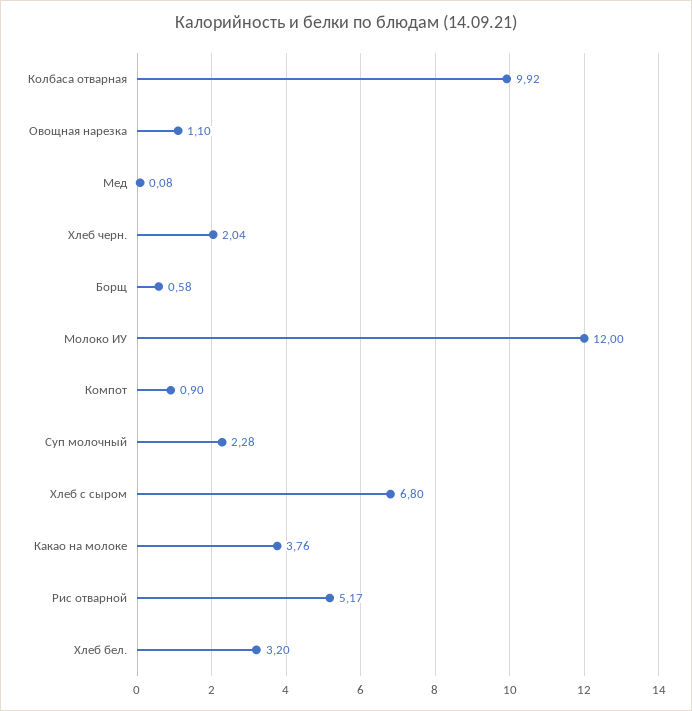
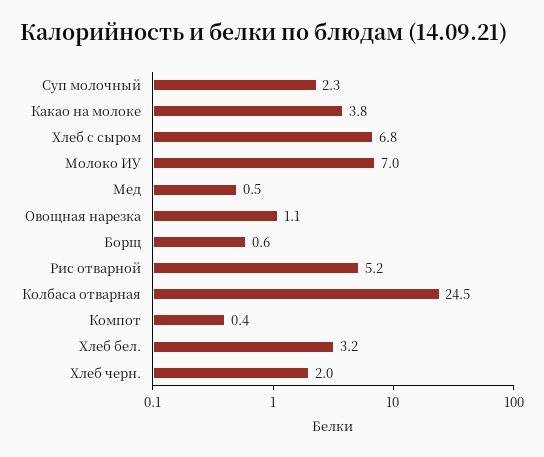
  {
-   "Колбаса отварная": 9.92,
+   "Колбаса отварная": 24.5,
    "Овощная нарезка": 1.1,
-   "Мед": 0.08,
+   "Мед": 0.5,
    "Хлеб черн.": 2.04,
    "Борщ": 0.58,
-   "Молоко ИУ": 12,
+   "Молоко ИУ": 7,
-   "Компот": 0.9,
+   "Компот": 0.4,
    "Суп молочный": 2.28,
    "Хлеб с сыром": 6.8,
    "Какао на молоке": 3.76,
    "Рис отварной": 5.17,
    "Хлеб бел.": 3.2
  }

